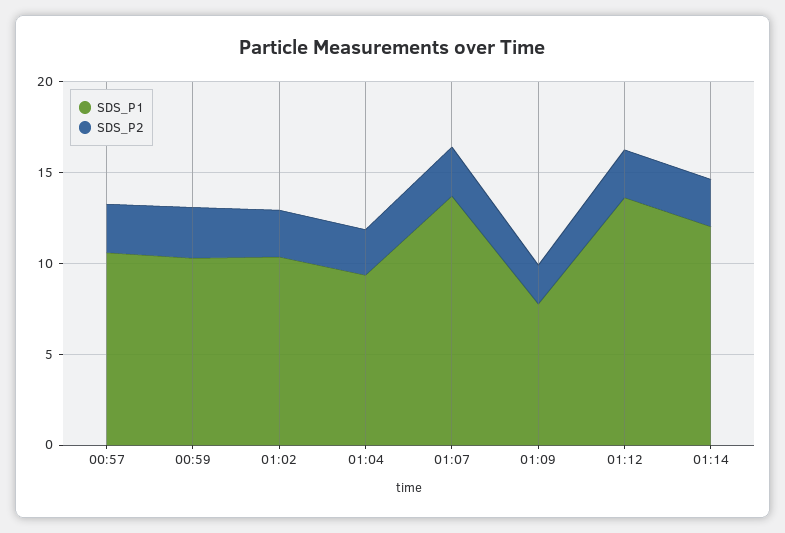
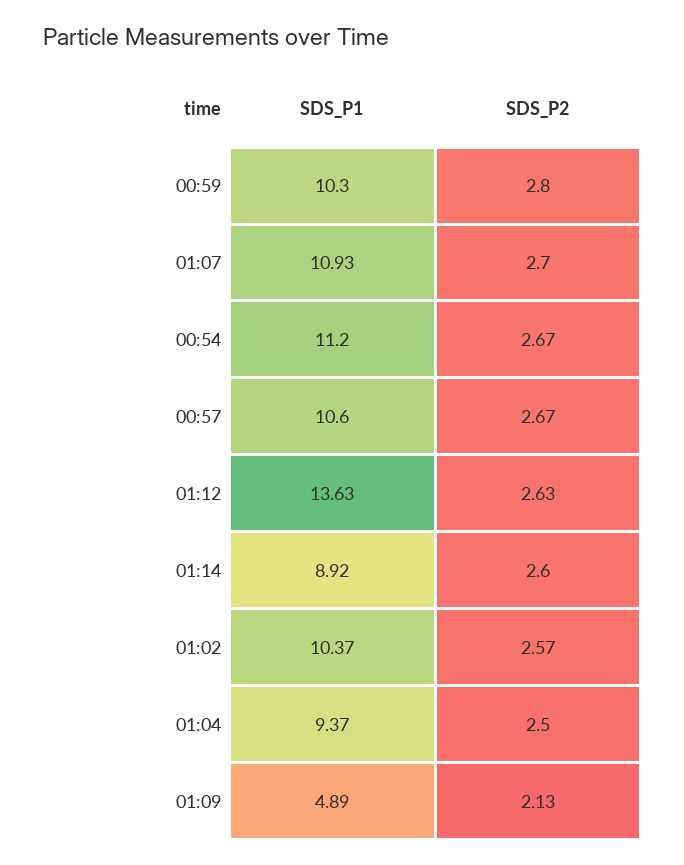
  {
    "SDS_P1": {
      "00:57": 10.6,
      "00:59": 10.3,
      "01:02": 10.37,
      "01:04": 9.37,
-     "01:07": 14,
+     "01:07": 10.93,
-     "01:09": 8,
+     "01:09": 4.89,
      "01:12": 13.63,
-     "01:14": 12
+     "01:14": 8.92,
+     "00:54": 11.2
    },
    "SDS_P2": {
      "00:57": 2.67,
      "00:59": 2.8,
      "01:02": 2.57,
      "01:04": 2.5,
      "01:07": 2.7,
      "01:09": 2.13,
      "01:12": 2.63,
-     "01:14": 2.6
+     "01:14": 2.6,
+     "00:54": 2.67
    }
  }

